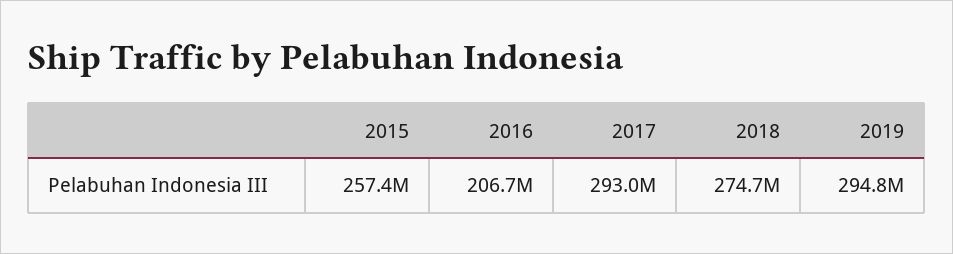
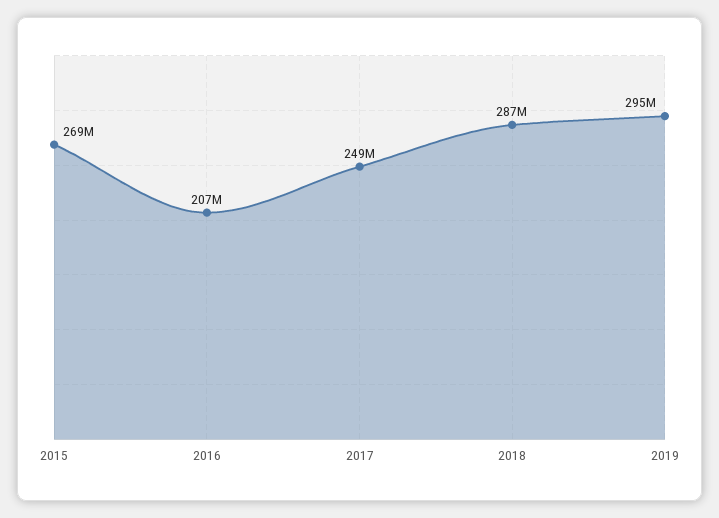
  {
-   "2015": 257400000,
+   "2015": 269000000,
    "2016": 206700000,
-   "2017": 293000000,
+   "2017": 249000000,
-   "2018": 274700000,
+   "2018": 287000000,
    "2019": 294800000
  }

